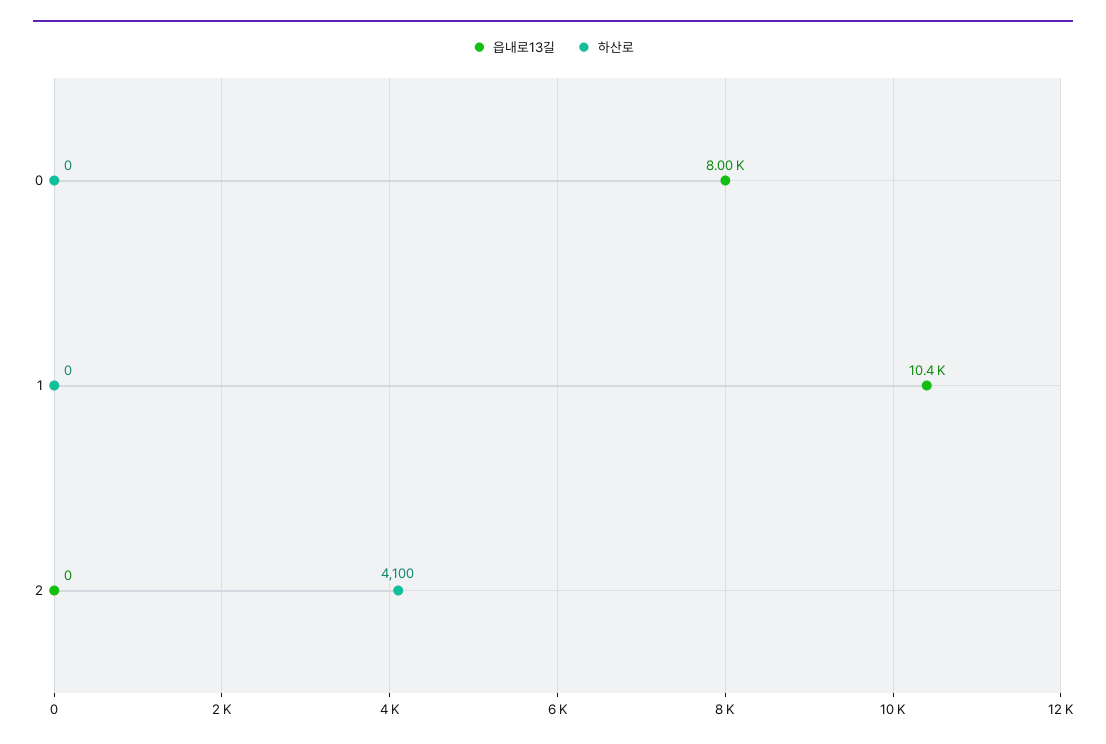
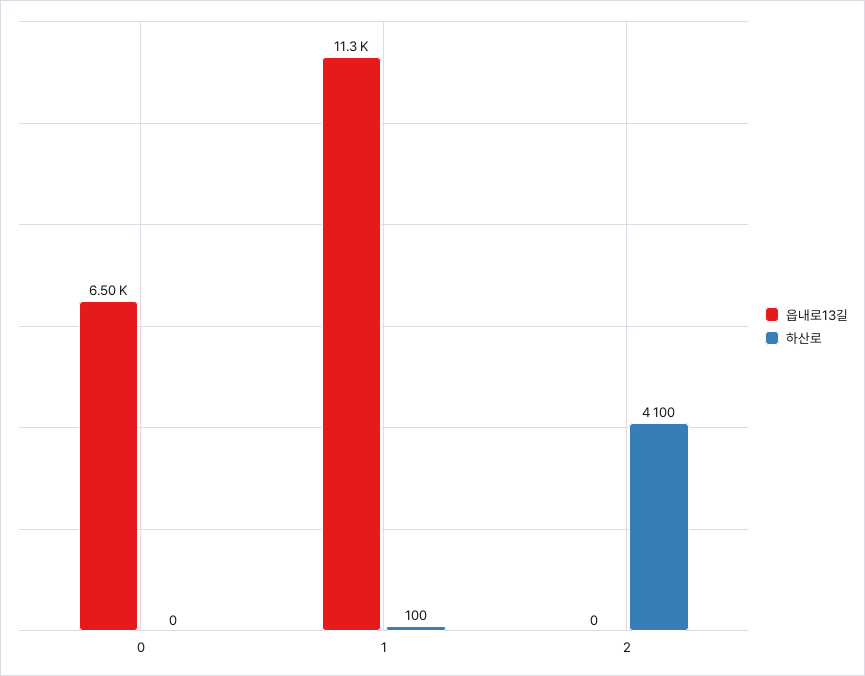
  {
    "읍내로13길": {
-     "0": 8000,
+     "0": 6500,
-     "1": 10400,
+     "1": 11300,
      "2": 0
    },
    "하산로": {
      "0": 0,
-     "1": 0,
+     "1": 100,
      "2": 4100
    }
  }

